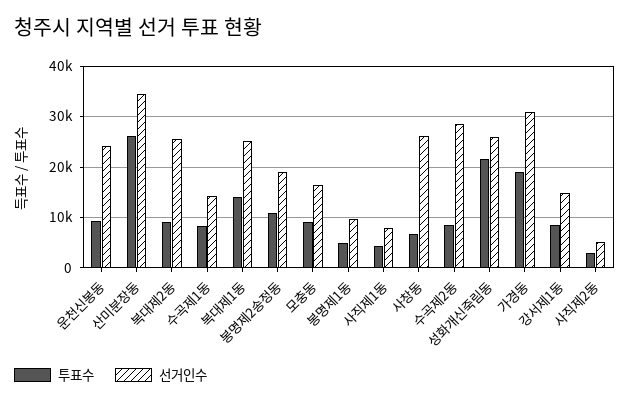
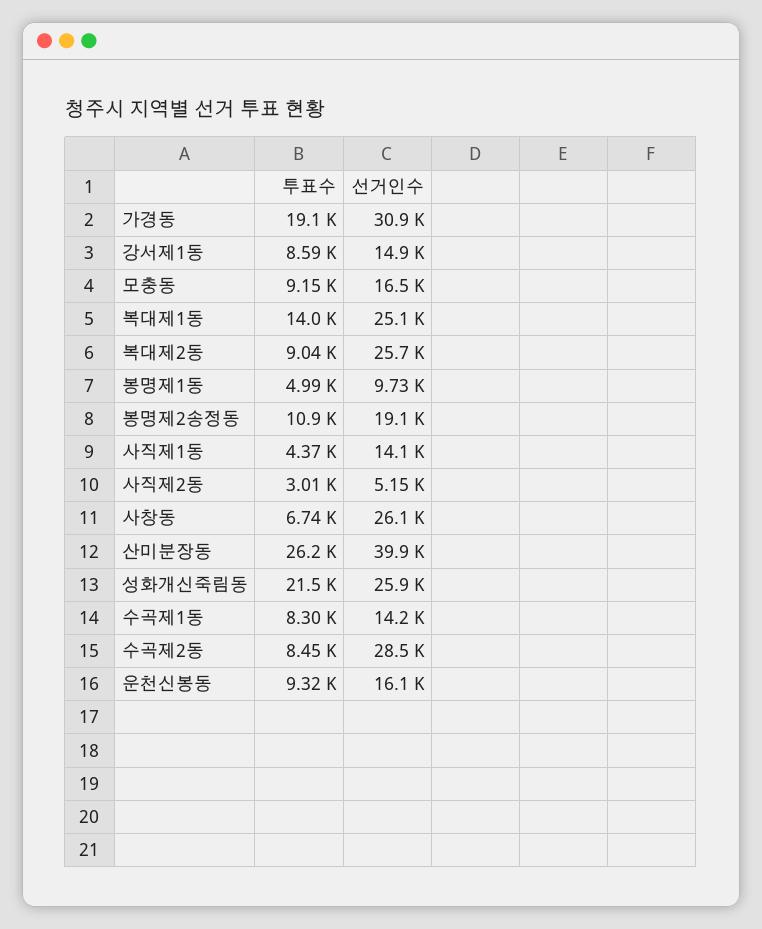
  {
    "투표수": {
      "운천신봉동": 9320,
      "산미분장동": 26200,
      "복대제2동": 9040,
      "수곡제1동": 8300,
      "복대제1동": 14000,
      "봉명제2송정동": 10900,
      "모충동": 9150,
      "봉명제1동": 4990,
      "사직제1동": 4370,
      "사창동": 6740,
      "수곡제2동": 8450,
      "성화개신죽림동": 21500,
      "가경동": 19100,
      "강서제1동": 8590,
      "사직제2동": 3010
    },
    "선거인수": {
-     "운천신봉동": 24000,
+     "운천신봉동": 16100,
-     "산미분장동": 34000,
+     "산미분장동": 39900,
      "복대제2동": 25700,
      "수곡제1동": 14200,
      "복대제1동": 25100,
      "봉명제2송정동": 19100,
      "모충동": 16500,
      "봉명제1동": 9730,
-     "사직제1동": 8000,
+     "사직제1동": 14100,
      "사창동": 26100,
      "수곡제2동": 28500,
      "성화개신죽림동": 25900,
      "가경동": 30900,
      "강서제1동": 14900,
      "사직제2동": 5150
    }
  }

